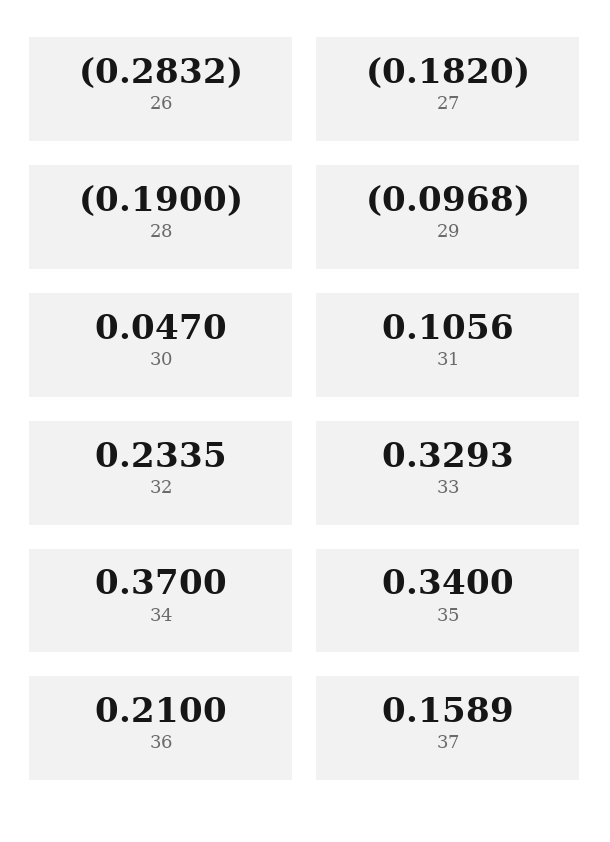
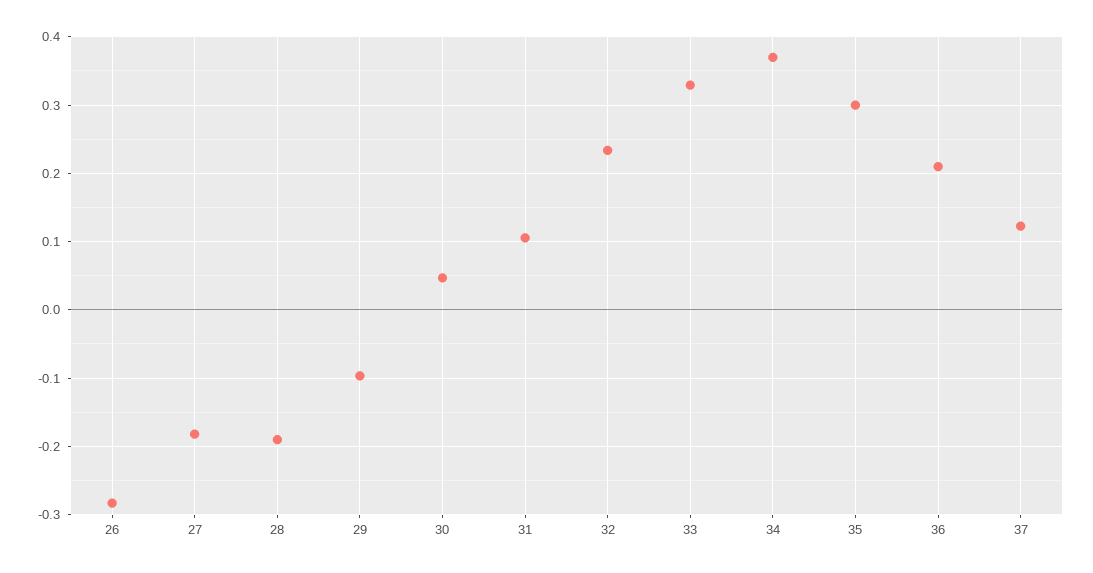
  {
    "26": -0.2832,
    "27": -0.182,
    "28": -0.19,
    "29": -0.0968,
    "30": 0.047,
    "31": 0.1056,
    "32": 0.2335,
    "33": 0.3293,
    "34": 0.37,
-   "35": 0.34,
+   "35": 0.3,
    "36": 0.21,
-   "37": 0.1589
+   "37": 0.12
  }

